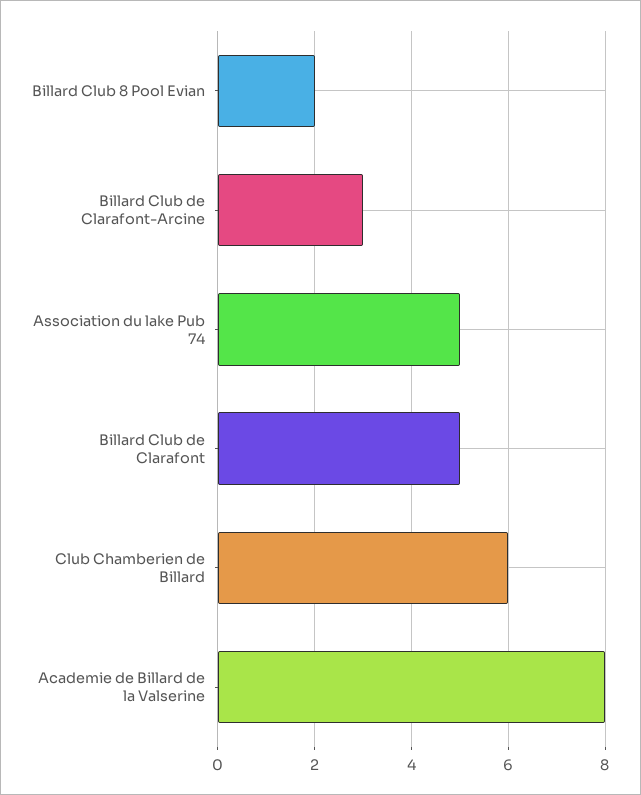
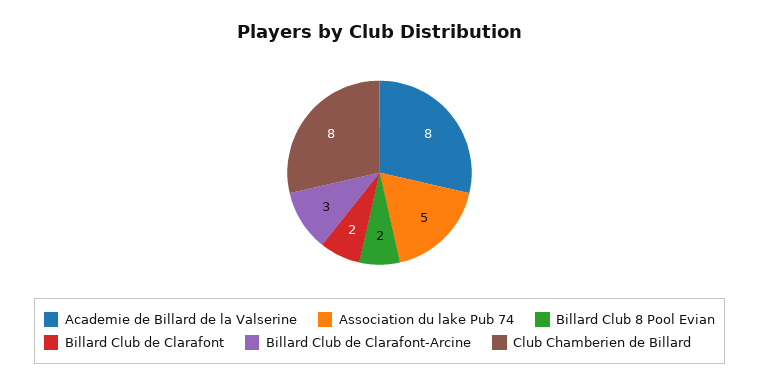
  {
    "Billard Club 8 Pool Evian": 2,
    "Billard Club de Clarafont-Arcine": 3,
    "Association du lake Pub 74": 5,
-   "Billard Club de Clarafont": 5,
+   "Billard Club de Clarafont": 2,
-   "Club Chamberien de Billard": 6,
+   "Club Chamberien de Billard": 8,
    "Academie de Billard de la Valserine": 8
  }

